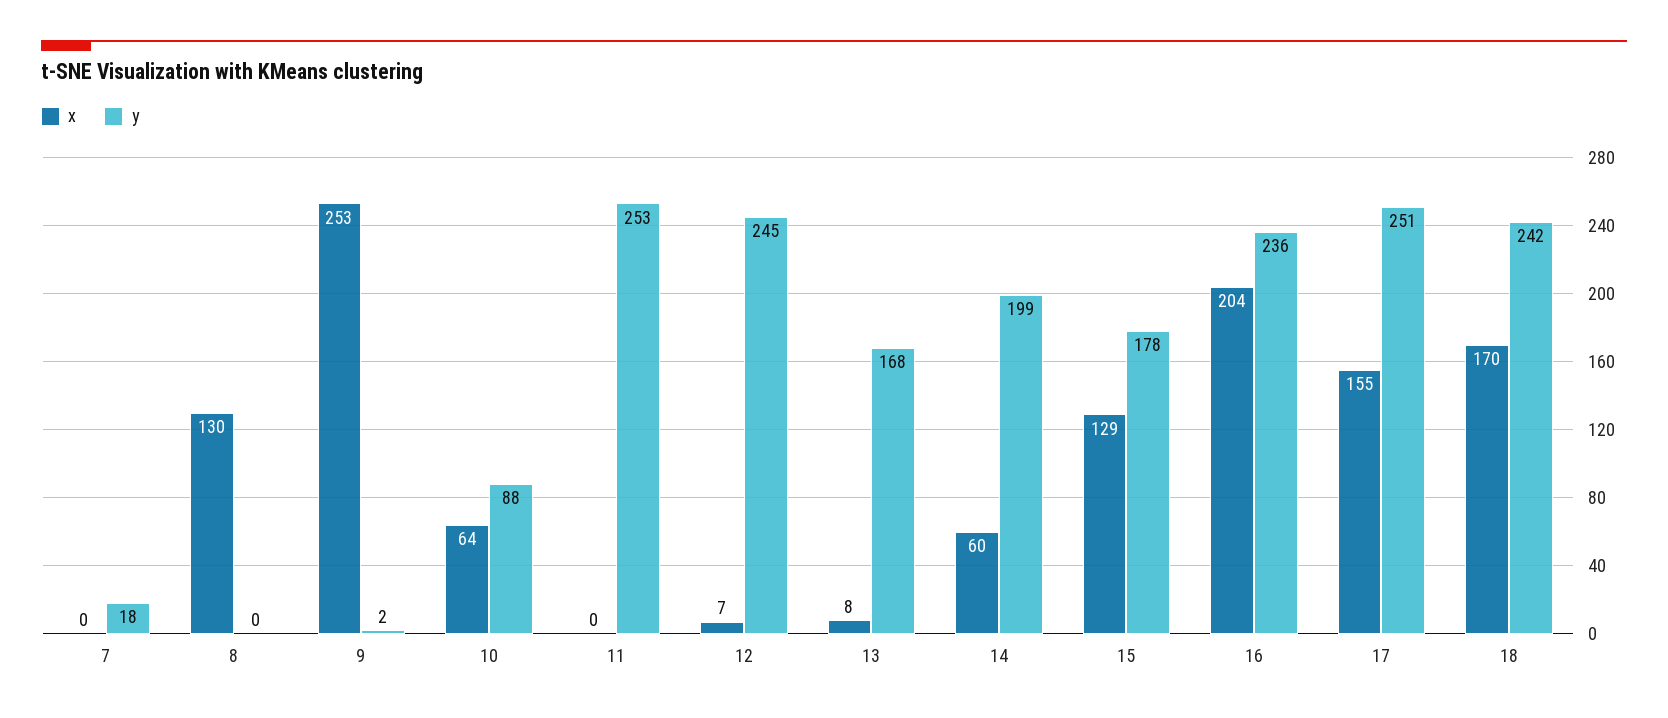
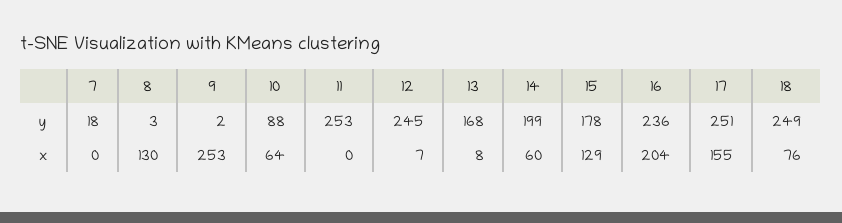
  {
    "x": {
      "7": 0,
      "8": 130,
      "9": 253,
      "10": 64,
      "11": 0,
      "12": 7,
      "13": 8,
      "14": 60,
      "15": 129,
      "16": 204,
      "17": 155,
-     "18": 170
+     "18": 76
    },
    "y": {
      "7": 18,
-     "8": 0,
+     "8": 3,
      "9": 2,
      "10": 88,
      "11": 253,
      "12": 245,
      "13": 168,
      "14": 199,
      "15": 178,
      "16": 236,
      "17": 251,
-     "18": 242
+     "18": 249
    }
  }

